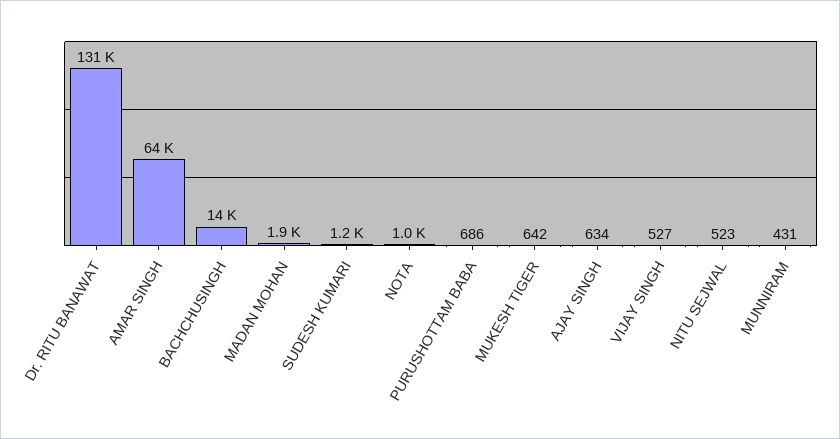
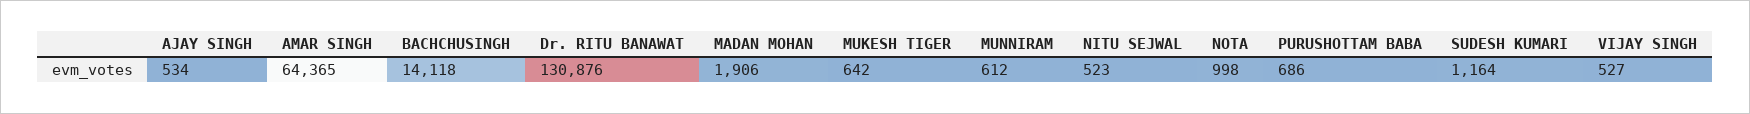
  {
    "Dr. RITU BANAWAT": 130876,
    "AMAR SINGH": 64365,
    "BACHCHUSINGH": 14118,
    "MADAN MOHAN": 1906,
    "SUDESH KUMARI": 1164,
    "NOTA": 998,
    "PURUSHOTTAM BABA": 686,
    "MUKESH TIGER": 642,
-   "AJAY SINGH": 634,
+   "AJAY SINGH": 534,
    "VIJAY SINGH": 527,
    "NITU SEJWAL": 523,
-   "MUNNIRAM": 431
+   "MUNNIRAM": 612
  }

